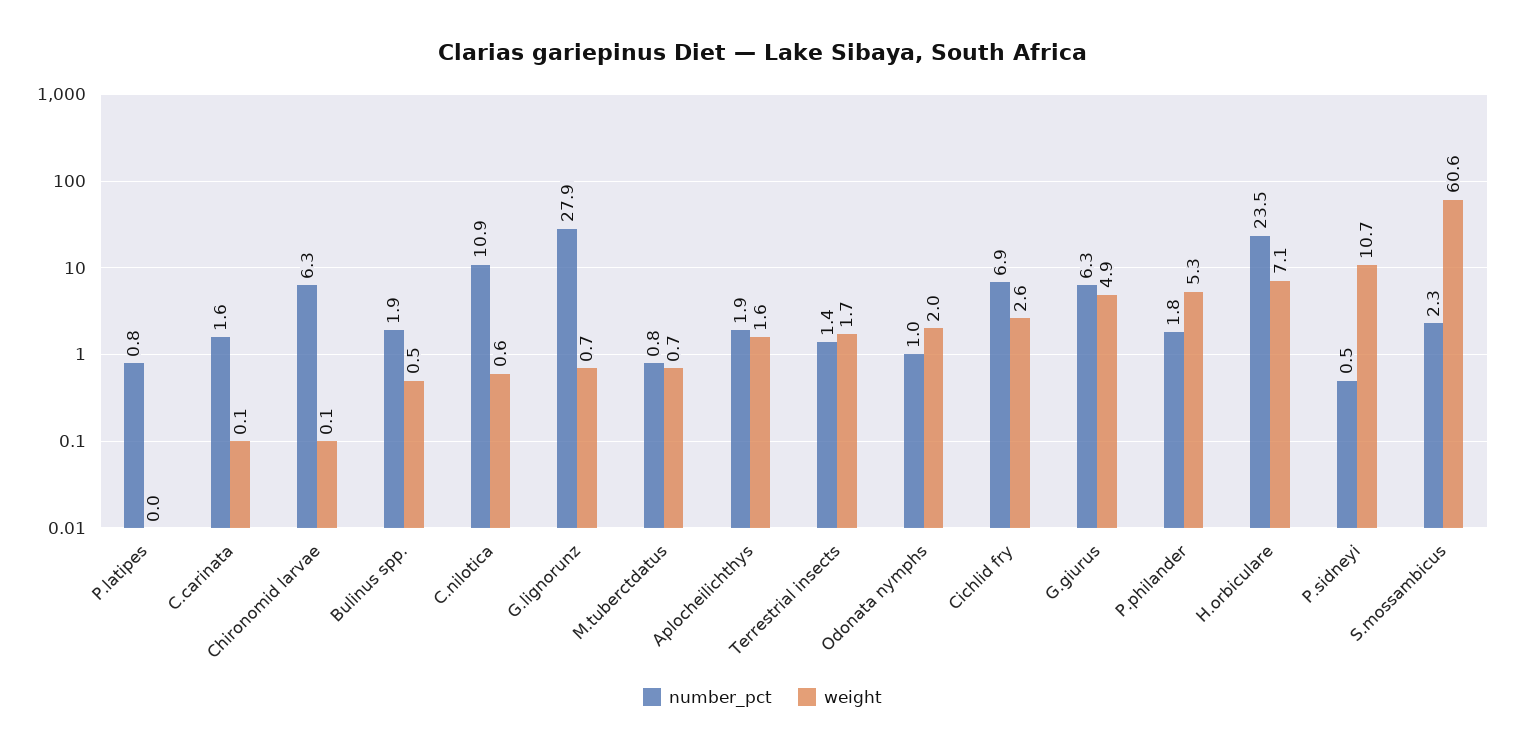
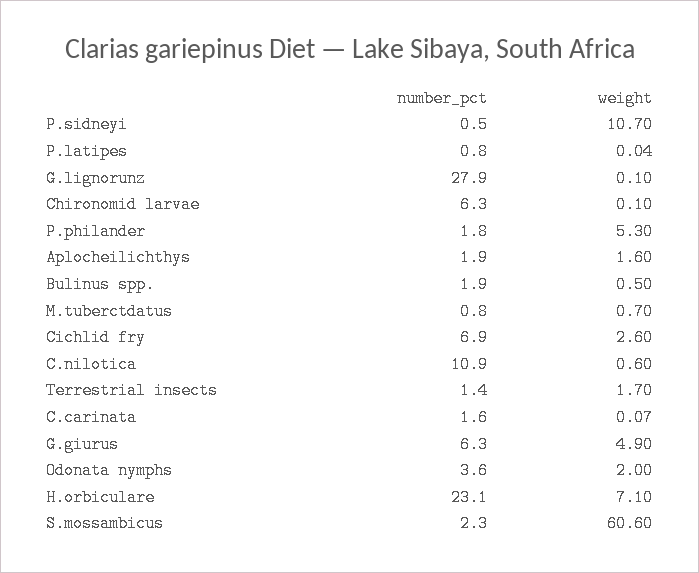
  {
    "number_pct": {
      "P.latipes": 0.8,
      "C.carinata": 1.6,
      "Chironomid larvae": 6.3,
      "Bulinus spp.": 1.9,
      "C.nilotica": 10.9,
      "G.lignorunz": 27.9,
      "M.tuberctdatus": 0.8,
      "Aplocheilichthys": 1.9,
      "Terrestrial insects": 1.4,
-     "Odonata nymphs": 1,
+     "Odonata nymphs": 3.6,
      "Cichlid fry": 6.9,
      "G.giurus": 6.3,
      "P.philander": 1.8,
-     "H.orbiculare": 23.5,
+     "H.orbiculare": 23.1,
      "P.sidneyi": 0.5,
      "S.mossambicus": 2.3
    },
    "weight": {
      "P.latipes": 0.04,
      "C.carinata": 0.07,
      "Chironomid larvae": 0.1,
      "Bulinus spp.": 0.5,
      "C.nilotica": 0.6,
-     "G.lignorunz": 0.7,
+     "G.lignorunz": 0.1,
      "M.tuberctdatus": 0.7,
      "Aplocheilichthys": 1.6,
      "Terrestrial insects": 1.7,
      "Odonata nymphs": 2,
      "Cichlid fry": 2.6,
      "G.giurus": 4.9,
      "P.philander": 5.3,
      "H.orbiculare": 7.1,
      "P.sidneyi": 10.7,
      "S.mossambicus": 60.6
    }
  }

